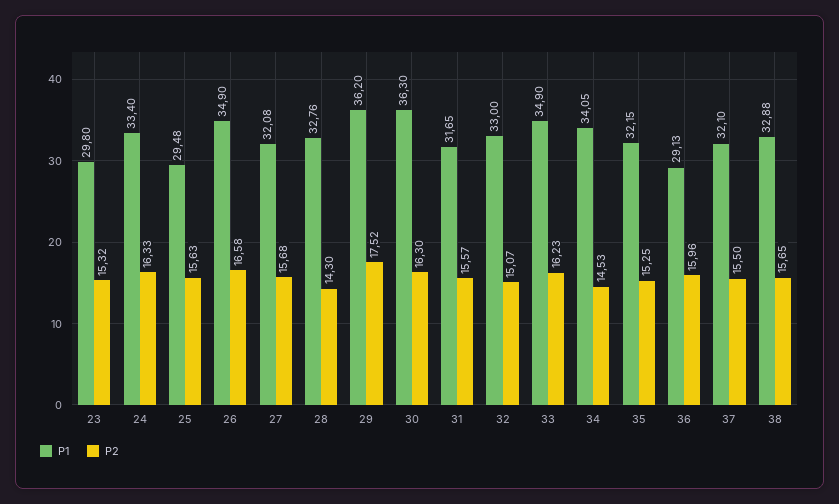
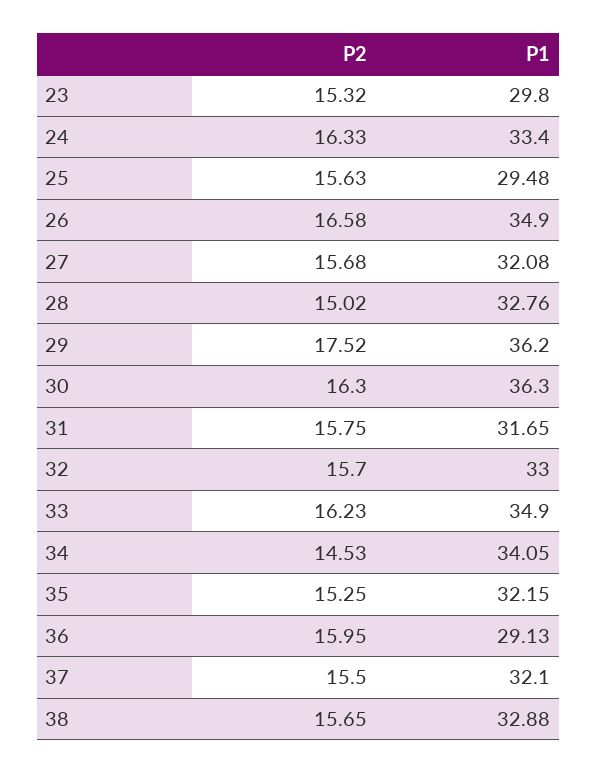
  {
    "P1": {
      "23": 29.8,
      "24": 33.4,
      "25": 29.48,
      "26": 34.9,
      "27": 32.08,
      "28": 32.76,
      "29": 36.2,
      "30": 36.3,
      "31": 31.65,
      "32": 33,
      "33": 34.9,
      "34": 34.05,
      "35": 32.15,
      "36": 29.13,
      "37": 32.1,
      "38": 32.88
    },
    "P2": {
      "23": 15.32,
      "24": 16.33,
      "25": 15.63,
      "26": 16.58,
      "27": 15.68,
-     "28": 14.3,
+     "28": 15.02,
      "29": 17.52,
      "30": 16.3,
-     "31": 15.57,
+     "31": 15.75,
-     "32": 15.07,
+     "32": 15.7,
      "33": 16.23,
      "34": 14.53,
      "35": 15.25,
-     "36": 15.96,
+     "36": 15.95,
      "37": 15.5,
      "38": 15.65
    }
  }

